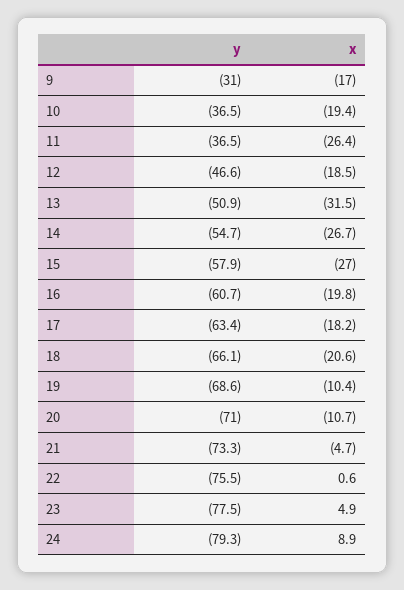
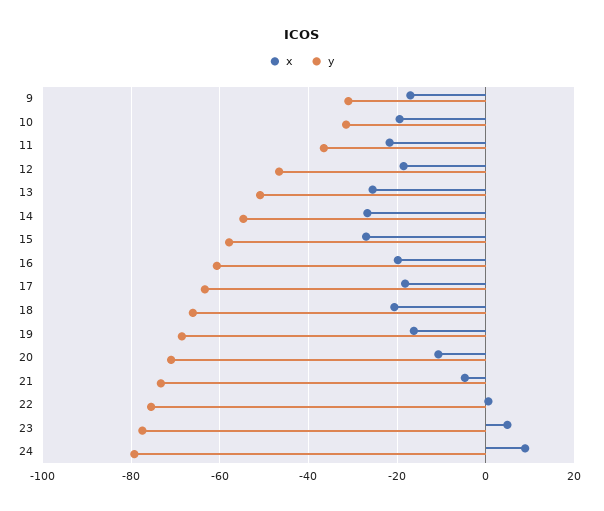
  {
    "y": {
      "9": -31,
-     "10": -36.5,
+     "10": -32,
      "11": -36.5,
      "12": -46.6,
      "13": -50.9,
      "14": -54.7,
      "15": -57.9,
      "16": -60.7,
      "17": -63.4,
      "18": -66.1,
      "19": -68.6,
      "20": -71,
      "21": -73.3,
      "22": -75.5,
      "23": -77.5,
      "24": -79.3
    },
    "x": {
      "9": -17,
      "10": -19.4,
-     "11": -26.4,
+     "11": -22,
      "12": -18.5,
-     "13": -31.5,
+     "13": -26,
      "14": -26.7,
      "15": -27,
      "16": -19.8,
      "17": -18.2,
      "18": -20.6,
-     "19": -10.4,
+     "19": -16,
      "20": -10.7,
      "21": -4.7,
      "22": 0.6,
      "23": 4.9,
      "24": 8.9
    }
  }

